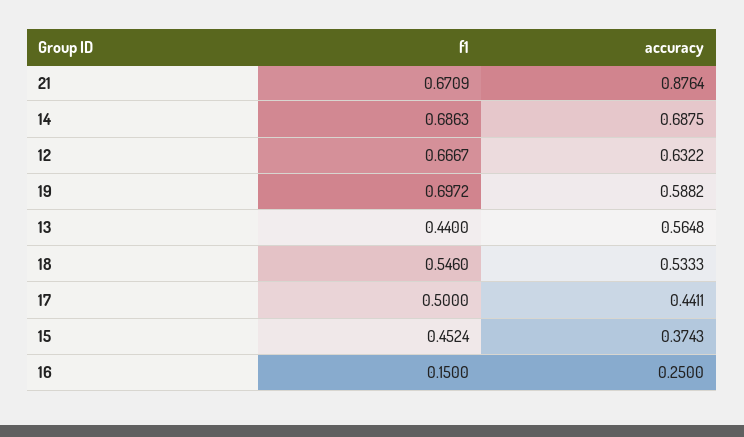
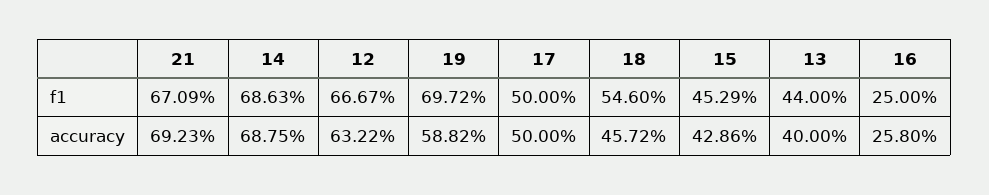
  {
    "f1": {
      "21": 0.6709,
      "14": 0.6863,
      "12": 0.6667,
      "19": 0.6972,
      "13": 0.44,
      "18": 0.546,
      "17": 0.5,
-     "15": 0.4524,
+     "15": 0.4529,
-     "16": 0.15
+     "16": 0.25
    },
    "accuracy": {
-     "21": 0.8764,
+     "21": 0.6923,
      "14": 0.6875,
      "12": 0.6322,
      "19": 0.5882,
-     "13": 0.5648,
+     "13": 0.4,
-     "18": 0.5333,
+     "18": 0.4572,
-     "17": 0.4411,
+     "17": 0.5,
-     "15": 0.3743,
+     "15": 0.4286,
-     "16": 0.25
+     "16": 0.258
    }
  }

